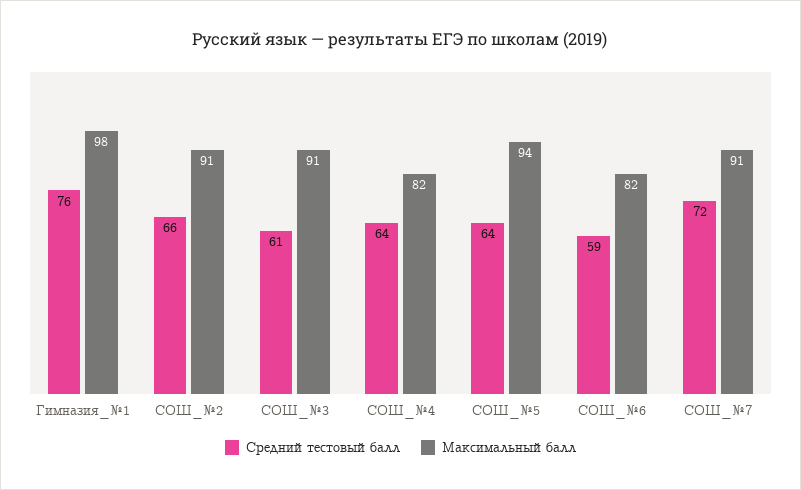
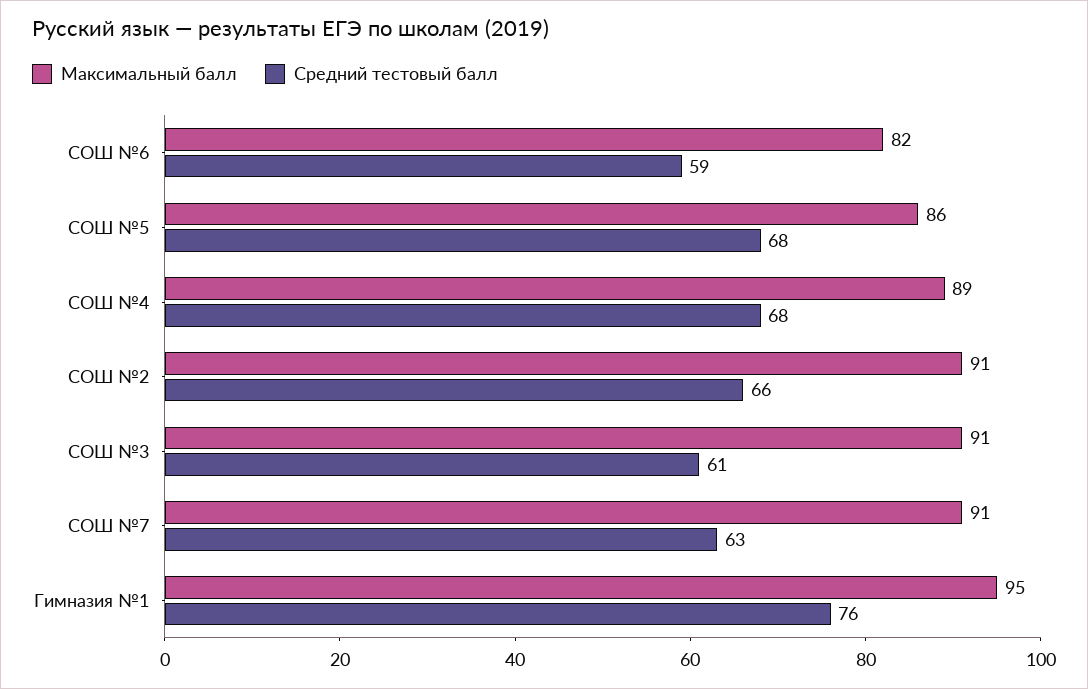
  {
    "Средний тестовый балл": {
      "Гимназия_№1": 76,
      "СОШ_№2": 66,
      "СОШ_№3": 61,
-     "СОШ_№4": 64,
+     "СОШ_№4": 68,
-     "СОШ_№5": 64,
+     "СОШ_№5": 68,
      "СОШ_№6": 59,
-     "СОШ_№7": 72
+     "СОШ_№7": 63
    },
    "Максимальный балл": {
-     "Гимназия_№1": 98,
+     "Гимназия_№1": 95,
      "СОШ_№2": 91,
      "СОШ_№3": 91,
-     "СОШ_№4": 82,
+     "СОШ_№4": 89,
-     "СОШ_№5": 94,
+     "СОШ_№5": 86,
      "СОШ_№6": 82,
      "СОШ_№7": 91
    }
  }

